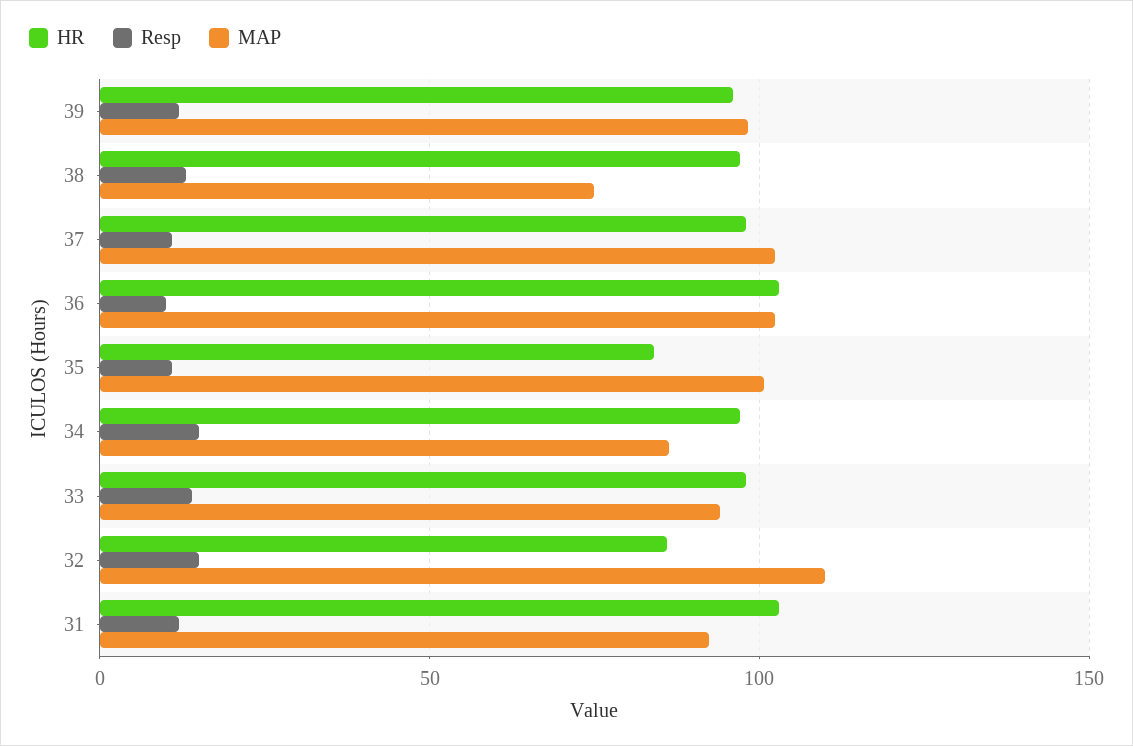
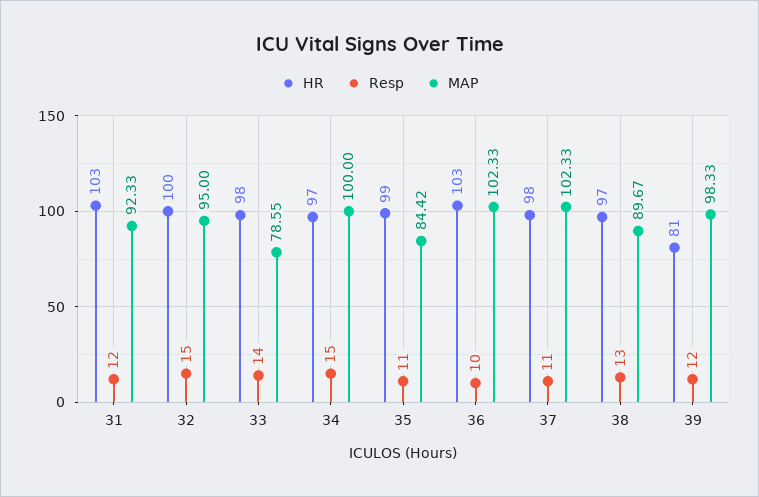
  {
    "HR": {
-     "39": 95,
+     "39": 81,
      "38": 97,
      "37": 98,
      "36": 103,
-     "35": 85,
+     "35": 99,
      "34": 97,
      "33": 98,
-     "32": 85,
+     "32": 100,
      "31": 103
    },
    "Resp": {
      "39": 12,
      "38": 13,
      "37": 11,
      "36": 10,
      "35": 11,
      "34": 15,
      "33": 14,
      "32": 15,
      "31": 12
    },
    "MAP": {
      "39": 98.33,
-     "38": 75,
+     "38": 89.67,
      "37": 102.33,
      "36": 102.33,
-     "35": 100,
+     "35": 84.42,
-     "34": 85,
+     "34": 100,
-     "33": 95,
+     "33": 78.55,
-     "32": 110,
+     "32": 95,
      "31": 92.33
    }
  }

